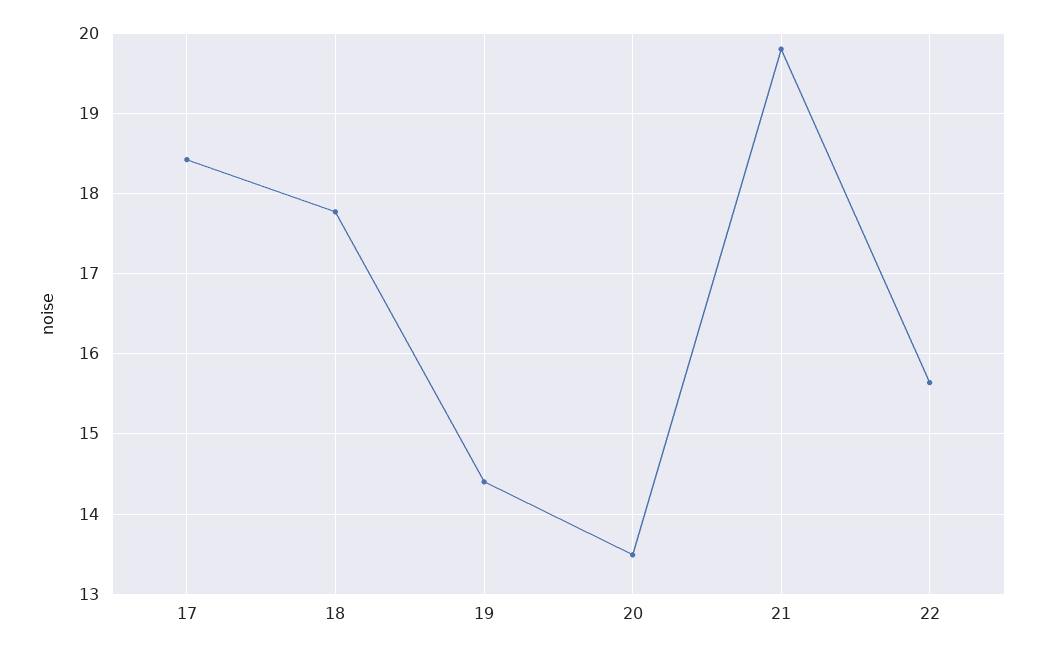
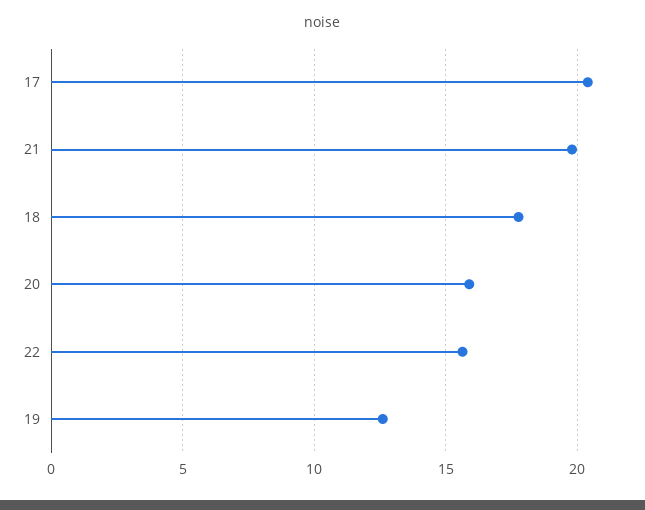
  {
-   "17": 18.4,
+   "17": 20.5,
    "18": 17.8,
-   "19": 14.4,
+   "19": 12.5,
-   "20": 13.5,
+   "20": 16,
    "21": 19.8,
    "22": 15.6
  }

